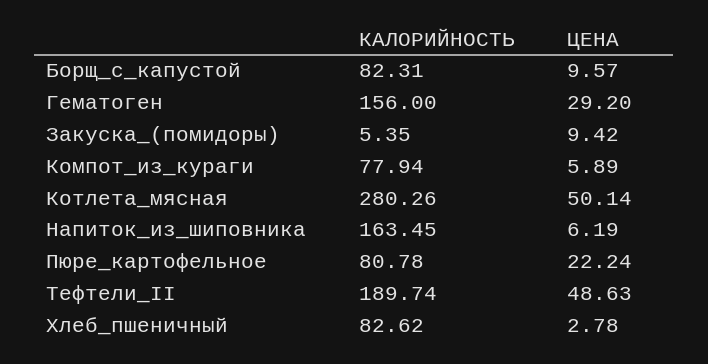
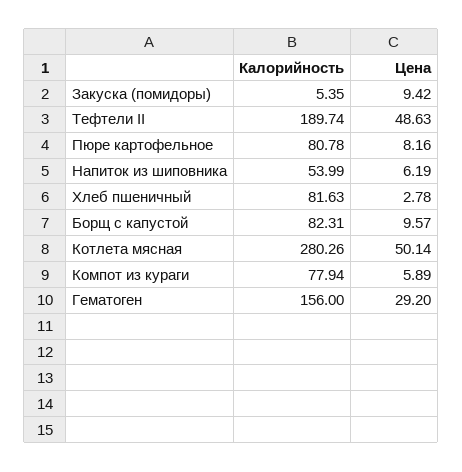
  {
    "КАЛОРИЙНОСТЬ": {
      "Борщ_с_капустой": 82.31,
      "Гематоген": 156,
      "Закуска_(помидоры)": 5.35,
      "Компот_из_кураги": 77.94,
      "Котлета_мясная": 280.26,
-     "Напиток_из_шиповника": 163.45,
+     "Напиток_из_шиповника": 53.99,
      "Пюре_картофельное": 80.78,
      "Тефтели_II": 189.74,
-     "Хлеб_пшеничный": 82.62
+     "Хлеб_пшеничный": 81.63
    },
    "ЦЕНА": {
      "Борщ_с_капустой": 9.57,
      "Гематоген": 29.2,
      "Закуска_(помидоры)": 9.42,
      "Компот_из_кураги": 5.89,
      "Котлета_мясная": 50.14,
      "Напиток_из_шиповника": 6.19,
-     "Пюре_картофельное": 22.24,
+     "Пюре_картофельное": 8.16,
      "Тефтели_II": 48.63,
      "Хлеб_пшеничный": 2.78
    }
  }

